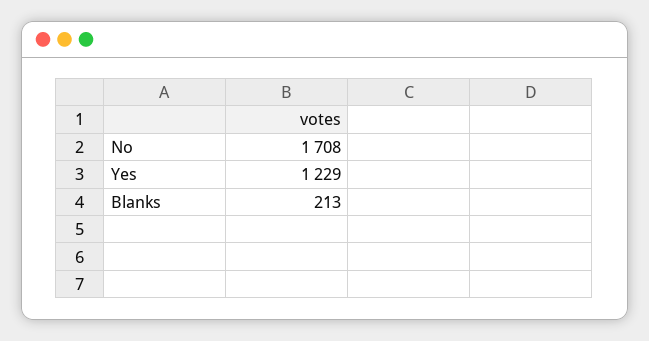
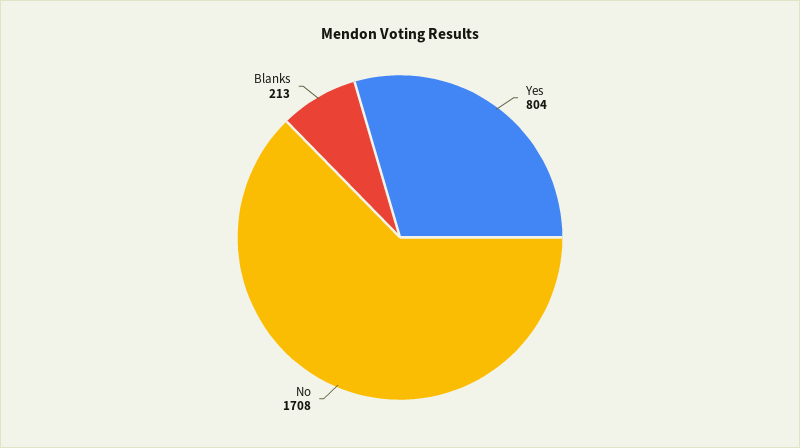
  {
    "No": 1708,
-   "Yes": 1229,
+   "Yes": 804,
    "Blanks": 213
  }

